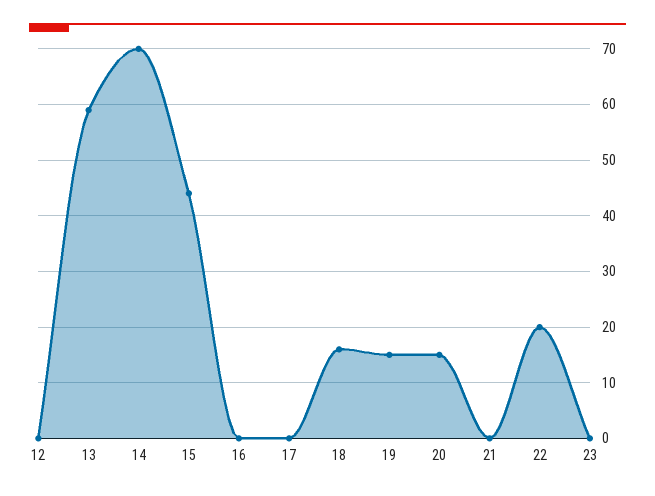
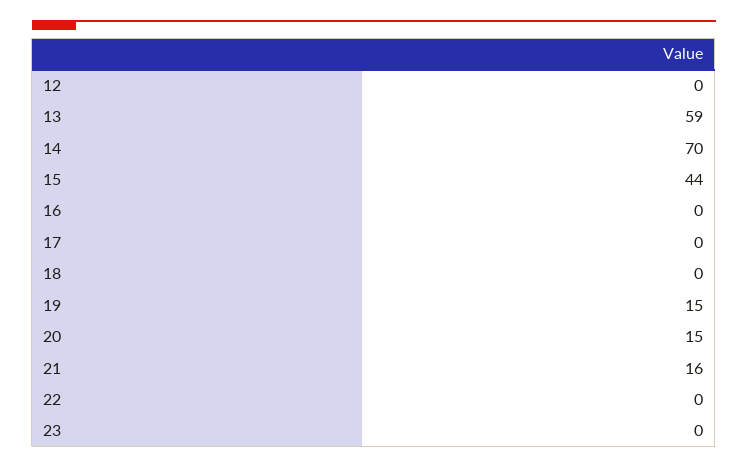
  {
    "12": 0,
    "13": 59,
    "14": 70,
    "15": 44,
    "16": 0,
    "17": 0,
-   "18": 15,
+   "18": 0,
    "19": 15,
    "20": 15,
-   "21": 0,
+   "21": 16,
-   "22": 20,
+   "22": 0,
    "23": 0
  }

